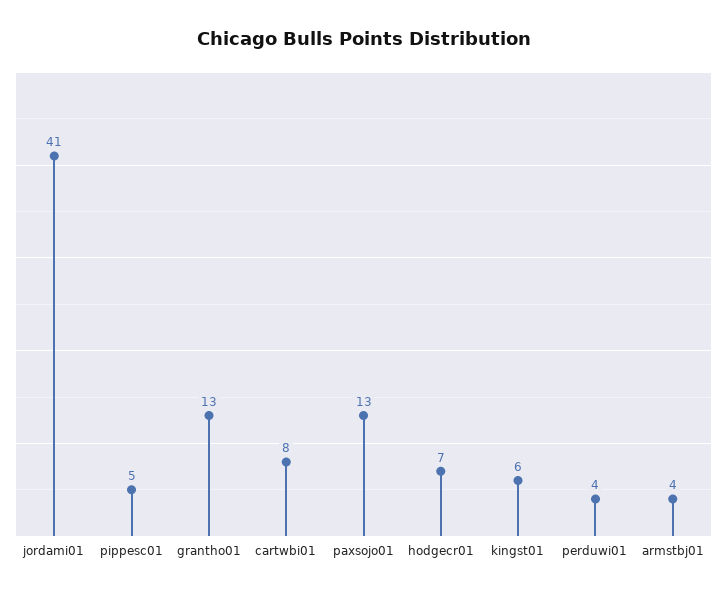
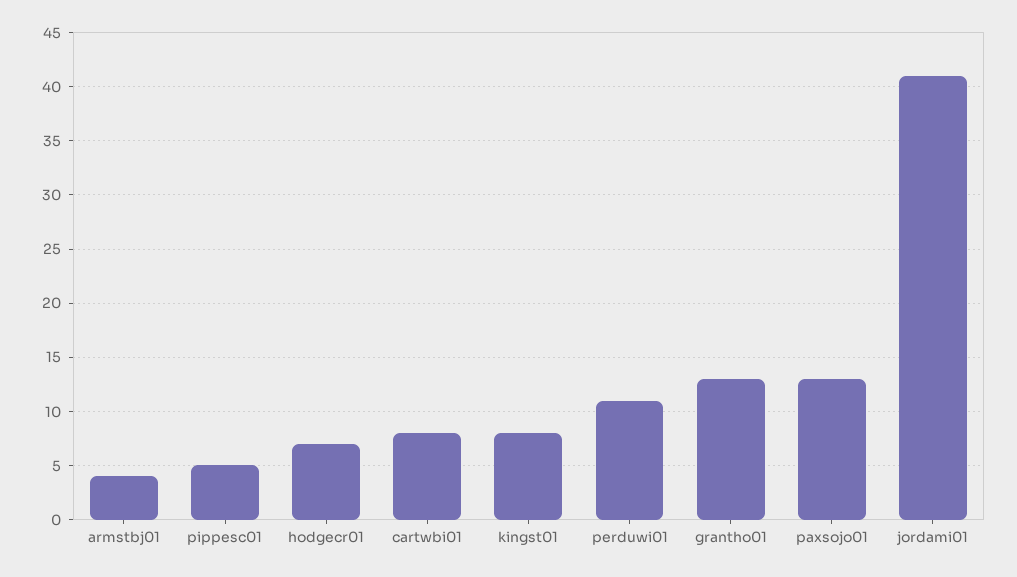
  {
    "jordami01": 41,
    "pippesc01": 5,
    "grantho01": 13,
    "cartwbi01": 8,
    "paxsojo01": 13,
    "hodgecr01": 7,
-   "kingst01": 6,
+   "kingst01": 8,
-   "perduwi01": 4,
+   "perduwi01": 11,
    "armstbj01": 4
  }

